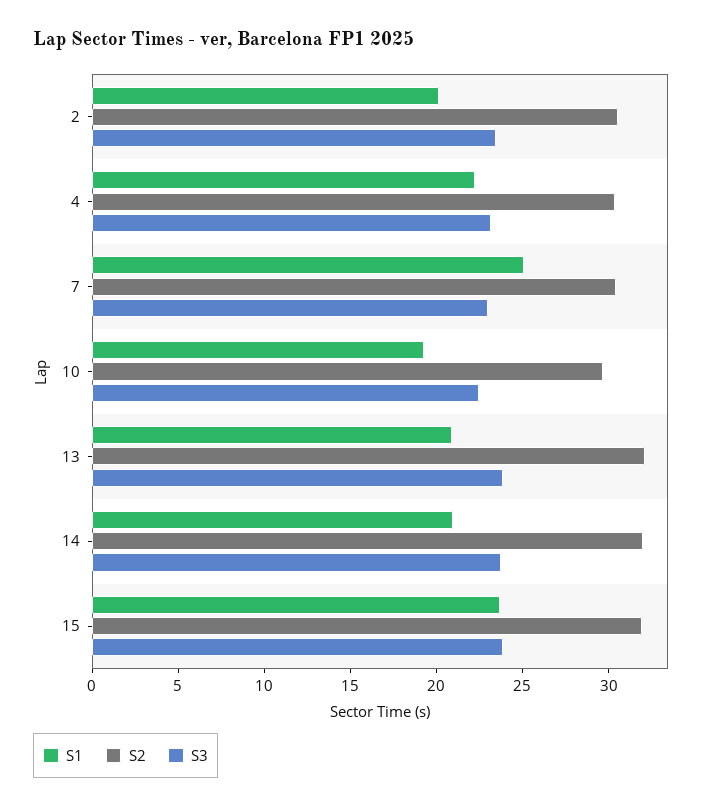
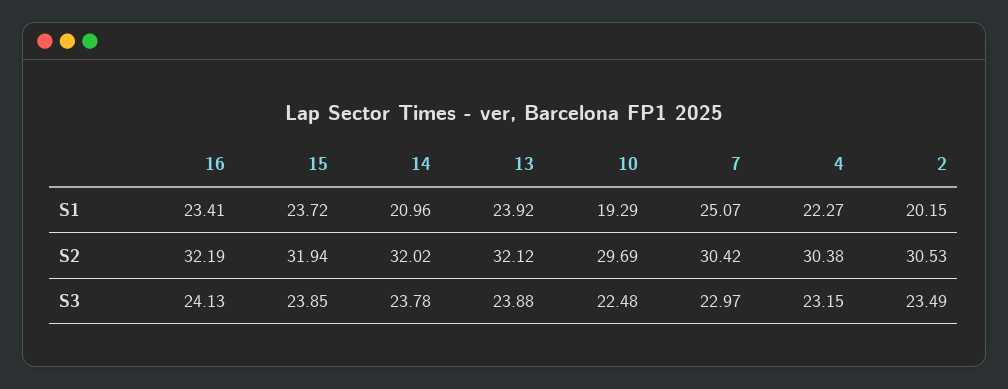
  {
    "S1": {
      "2": 20.15,
      "4": 22.27,
      "7": 25.07,
      "10": 19.29,
-     "13": 21,
+     "13": 23.92,
      "14": 20.96,
-     "15": 23.72
+     "15": 23.72,
+     "16": 23.41
    },
    "S2": {
      "2": 30.53,
      "4": 30.38,
      "7": 30.42,
      "10": 29.69,
      "13": 32.12,
      "14": 32.02,
-     "15": 31.94
+     "15": 31.94,
+     "16": 32.19
    },
    "S3": {
      "2": 23.49,
      "4": 23.15,
      "7": 22.97,
      "10": 22.48,
      "13": 23.88,
      "14": 23.78,
-     "15": 23.85
+     "15": 23.85,
+     "16": 24.13
    }
  }

